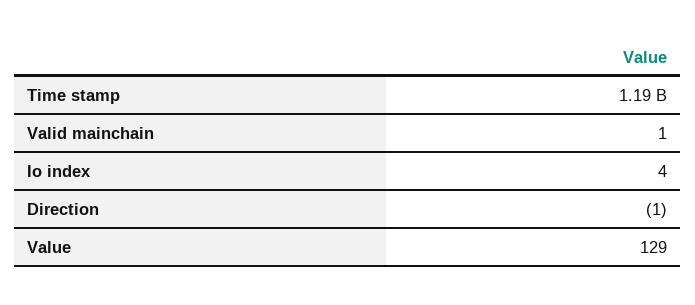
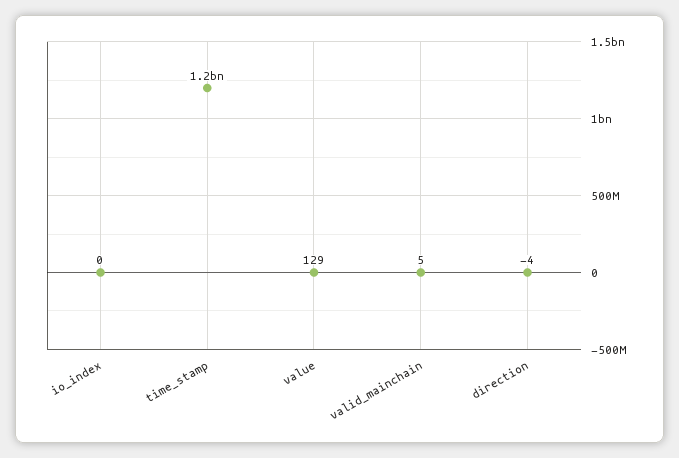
  {
    "Time stamp": 1190000000,
-   "Valid mainchain": 1,
+   "Valid mainchain": 5,
-   "Io index": 4,
+   "Io index": 0,
-   "Direction": -1,
+   "Direction": -4,
    "Value": 129
  }

